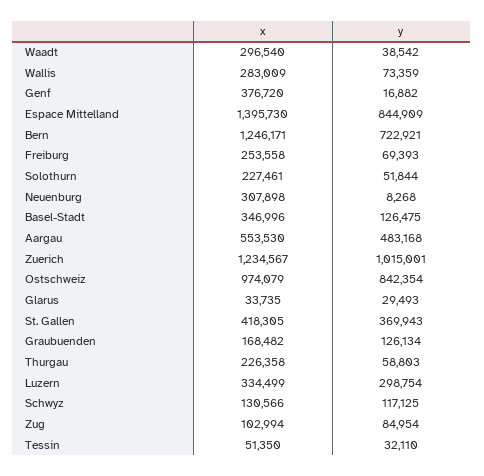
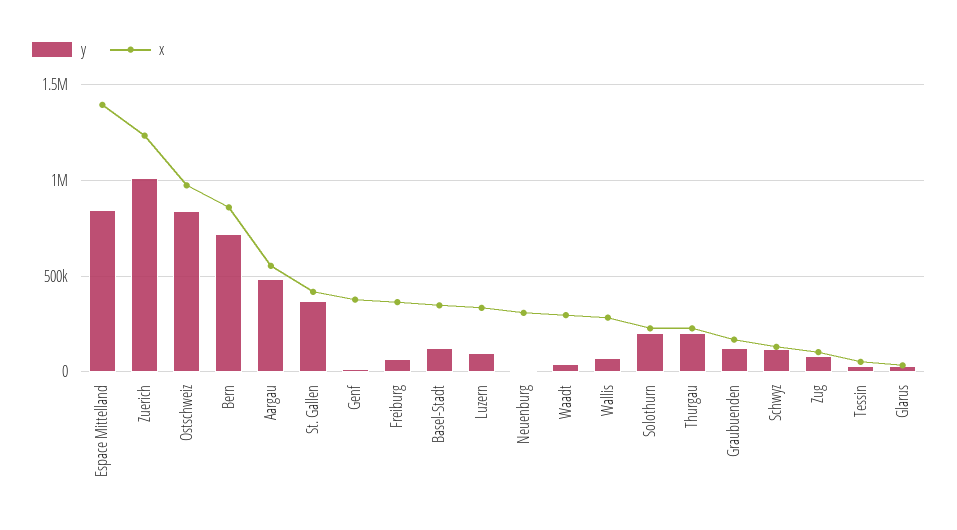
  {
    "x": {
      "Waadt": 296540,
      "Wallis": 283009,
      "Genf": 376720,
      "Espace Mittelland": 1395730,
-     "Bern": 1246171,
+     "Bern": 850000,
-     "Freiburg": 253558,
+     "Freiburg": 350000,
      "Solothurn": 227461,
      "Neuenburg": 307898,
      "Basel-Stadt": 346996,
      "Aargau": 553530,
      "Zuerich": 1234567,
      "Ostschweiz": 974079,
      "Glarus": 33735,
      "St. Gallen": 418305,
      "Graubuenden": 168482,
      "Thurgau": 226358,
      "Luzern": 334499,
      "Schwyz": 130566,
      "Zug": 102994,
      "Tessin": 51350
    },
    "y": {
      "Waadt": 38542,
      "Wallis": 73359,
      "Genf": 16882,
      "Espace Mittelland": 844909,
      "Bern": 722921,
      "Freiburg": 69393,
-     "Solothurn": 51844,
+     "Solothurn": 200000,
      "Neuenburg": 8268,
      "Basel-Stadt": 126475,
      "Aargau": 483168,
      "Zuerich": 1015001,
      "Ostschweiz": 842354,
      "Glarus": 29493,
      "St. Gallen": 369943,
      "Graubuenden": 126134,
-     "Thurgau": 58803,
+     "Thurgau": 200000,
-     "Luzern": 298754,
+     "Luzern": 100000,
      "Schwyz": 117125,
      "Zug": 84954,
      "Tessin": 32110
    }
  }

